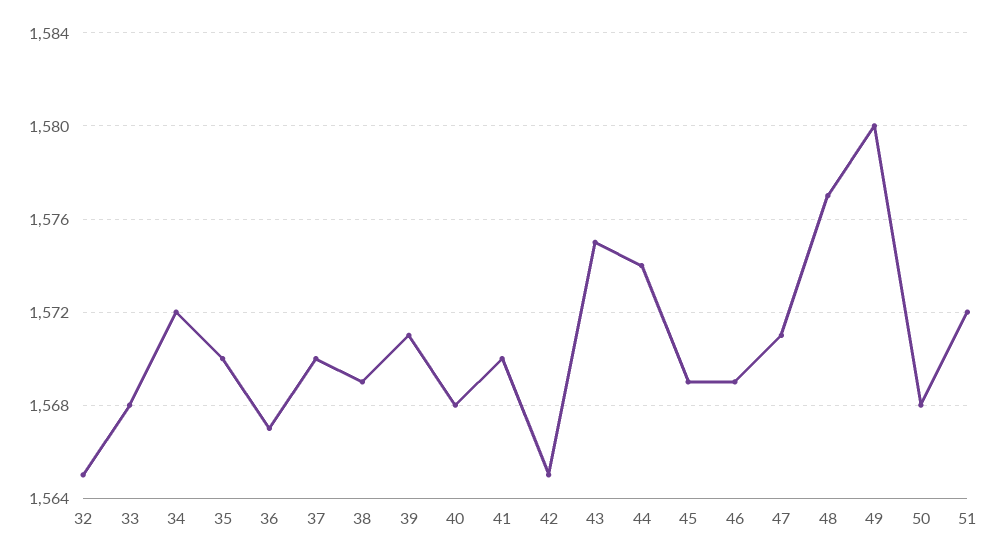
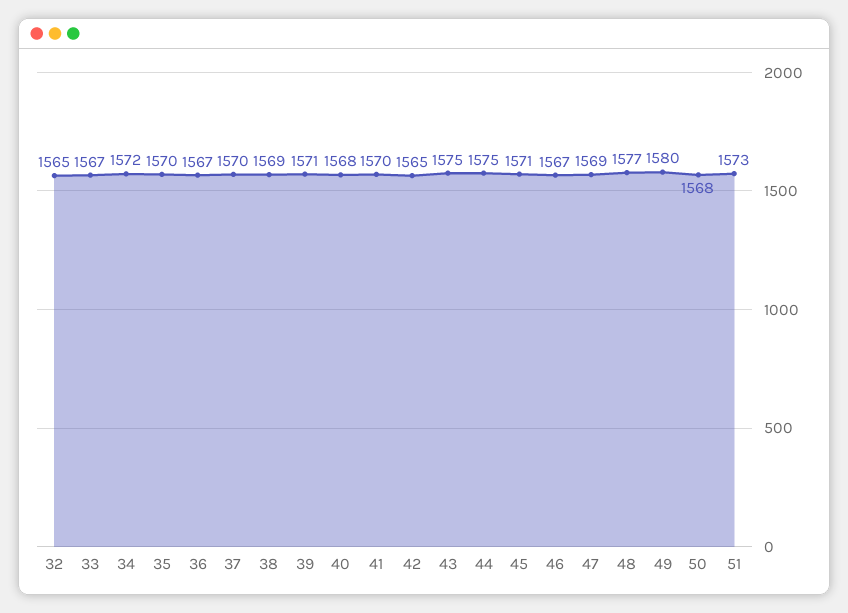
  {
    "32": 1565,
-   "33": 1568,
+   "33": 1567,
    "34": 1572,
    "35": 1570,
    "36": 1567,
    "37": 1570,
    "38": 1569,
    "39": 1571,
    "40": 1568,
    "41": 1570,
    "42": 1565,
    "43": 1575,
-   "44": 1574,
+   "44": 1575,
-   "45": 1569,
+   "45": 1571,
-   "46": 1569,
+   "46": 1567,
-   "47": 1571,
+   "47": 1569,
    "48": 1577,
    "49": 1580,
    "50": 1568,
-   "51": 1572
+   "51": 1573
  }

